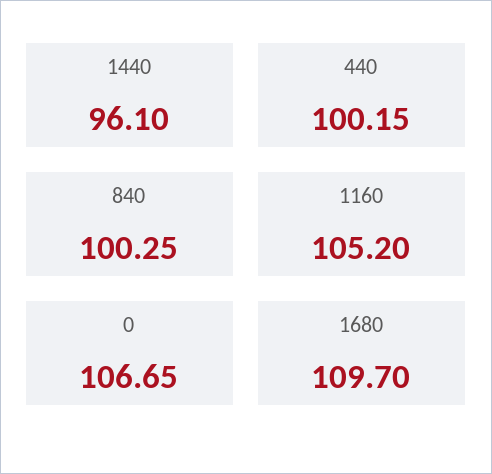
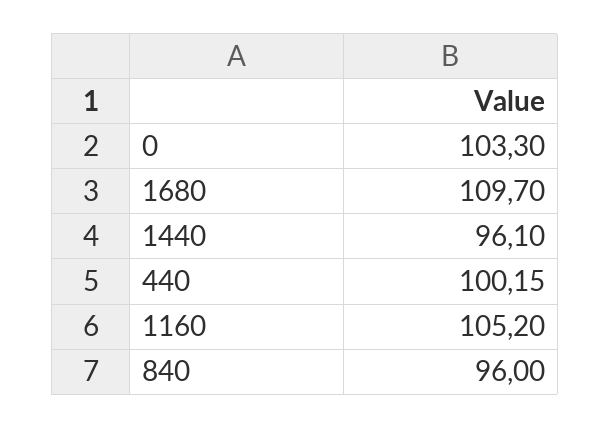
  {
    "1440": 96.1,
    "440": 100.15,
-   "840": 100.25,
+   "840": 96,
    "1160": 105.2,
-   "0": 106.65,
+   "0": 103.3,
    "1680": 109.7
  }

